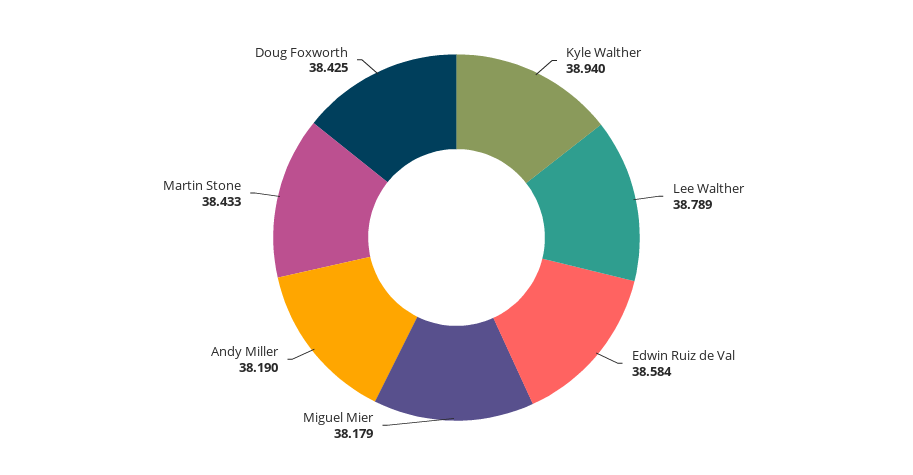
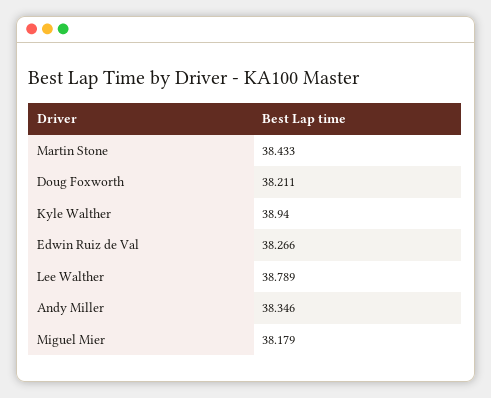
  {
    "Kyle Walther": 38.94,
    "Lee Walther": 38.789,
-   "Edwin Ruiz de Val": 38.584,
+   "Edwin Ruiz de Val": 38.266,
    "Miguel Mier": 38.179,
-   "Andy Miller": 38.19,
+   "Andy Miller": 38.346,
    "Martin Stone": 38.433,
-   "Doug Foxworth": 38.425
+   "Doug Foxworth": 38.211
  }

